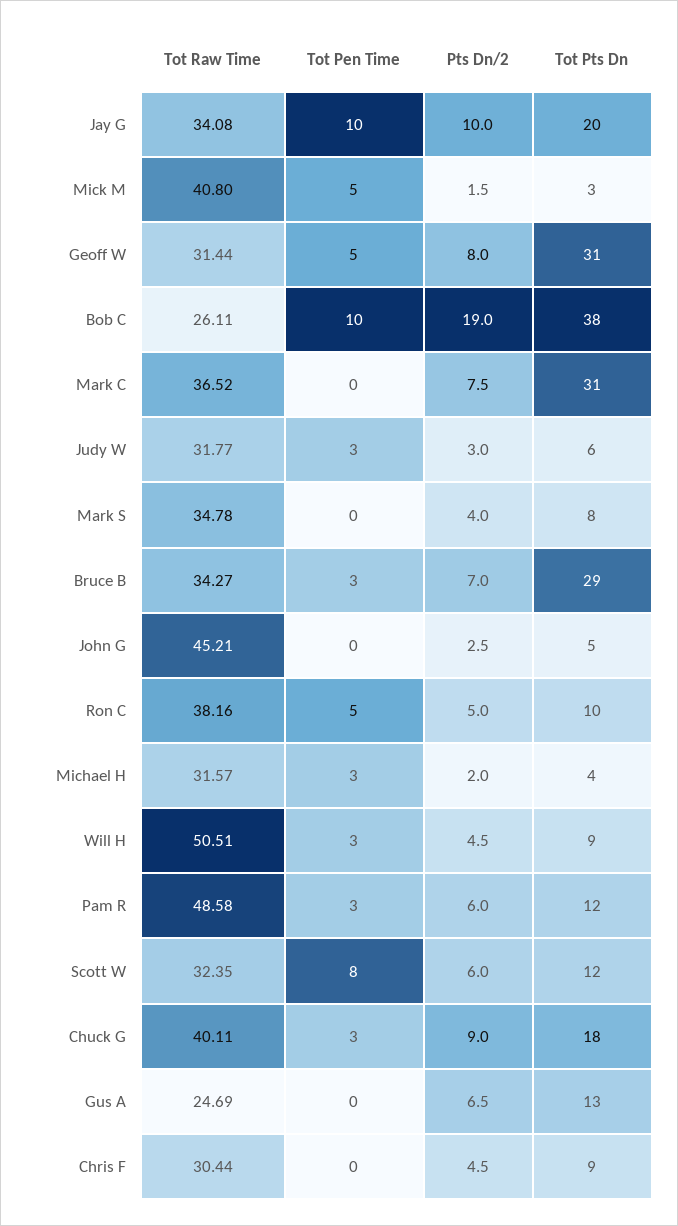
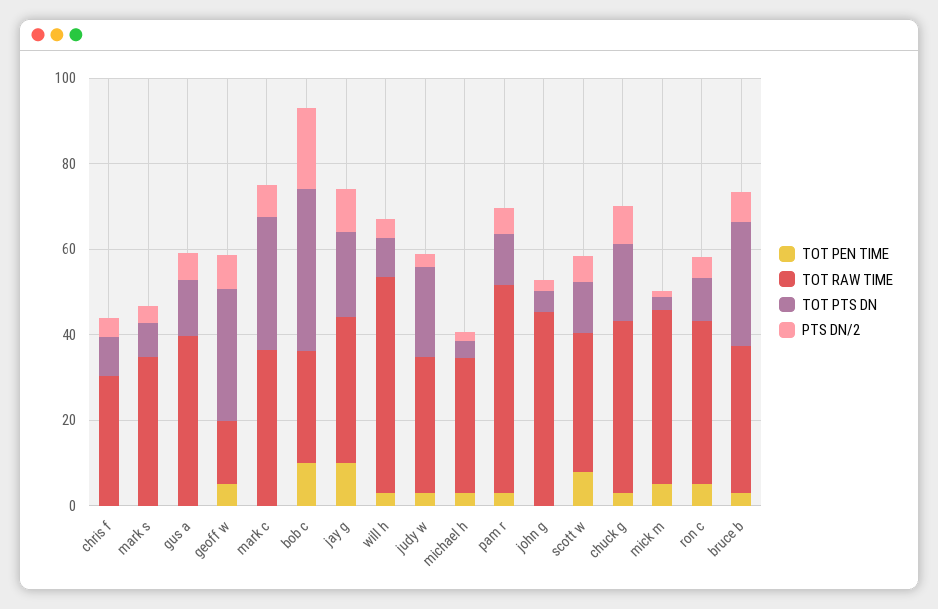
  {
    "Tot Raw Time": {
      "Jay G": 34.08,
      "Mick M": 40.8,
-     "Geoff W": 31.44,
+     "Geoff W": 15,
      "Bob C": 26.11,
      "Mark C": 36.52,
      "Judy W": 31.77,
      "Mark S": 34.78,
      "Bruce B": 34.27,
      "John G": 45.21,
      "Ron C": 38.16,
      "Michael H": 31.57,
      "Will H": 50.51,
      "Pam R": 48.58,
      "Scott W": 32.35,
      "Chuck G": 40.11,
-     "Gus A": 24.69,
+     "Gus A": 40,
      "Chris F": 30.44
    },
    "Tot Pen Time": {
      "Jay G": 10,
      "Mick M": 5,
      "Geoff W": 5,
      "Bob C": 10,
      "Mark C": 0,
      "Judy W": 3,
      "Mark S": 0,
      "Bruce B": 3,
      "John G": 0,
      "Ron C": 5,
      "Michael H": 3,
      "Will H": 3,
      "Pam R": 3,
      "Scott W": 8,
      "Chuck G": 3,
      "Gus A": 0,
      "Chris F": 0
    },
    "Pts Dn/2": {
      "Jay G": 10,
      "Mick M": 1.5,
      "Geoff W": 8,
      "Bob C": 19,
      "Mark C": 7.5,
      "Judy W": 3,
      "Mark S": 4,
      "Bruce B": 7,
      "John G": 2.5,
      "Ron C": 5,
      "Michael H": 2,
      "Will H": 4.5,
      "Pam R": 6,
      "Scott W": 6,
      "Chuck G": 9,
      "Gus A": 6.5,
      "Chris F": 4.5
    },
    "Tot Pts Dn": {
      "Jay G": 20,
      "Mick M": 3,
      "Geoff W": 31,
      "Bob C": 38,
      "Mark C": 31,
-     "Judy W": 6,
+     "Judy W": 20,
      "Mark S": 8,
      "Bruce B": 29,
      "John G": 5,
      "Ron C": 10,
      "Michael H": 4,
      "Will H": 9,
      "Pam R": 12,
      "Scott W": 12,
      "Chuck G": 18,
      "Gus A": 13,
      "Chris F": 9
    }
  }

